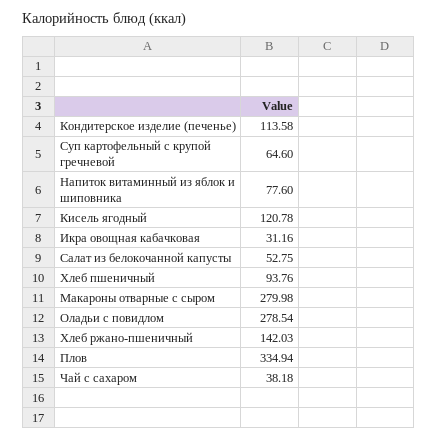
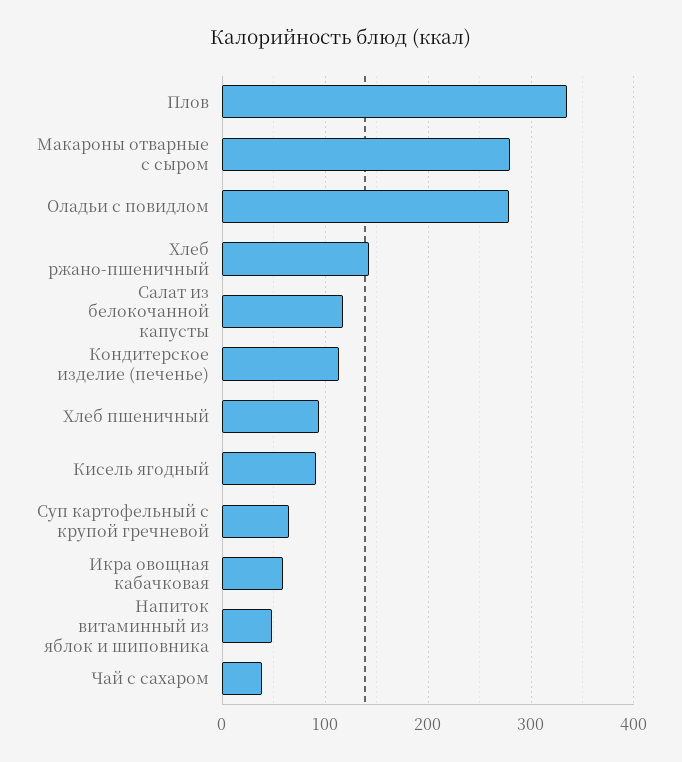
  {
    "Кондитерское изделие (печенье)": 113.58,
    "Суп картофельный с крупой гречневой": 64.6,
-   "Напиток витаминный из яблок и шиповника": 77.6,
+   "Напиток витаминный из яблок и шиповника": 50,
-   "Кисель ягодный": 120.78,
+   "Кисель ягодный": 90,
-   "Икра овощная кабачковая": 31.16,
+   "Икра овощная кабачковая": 60,
-   "Салат из белокочанной капусты": 52.75,
+   "Салат из белокочанной капусты": 120,
    "Хлеб пшеничный": 93.76,
    "Макароны отварные с сыром": 279.98,
    "Оладьи с повидлом": 278.54,
    "Хлеб ржано-пшеничный": 142.03,
    "Плов": 334.94,
    "Чай с сахаром": 38.18
  }

